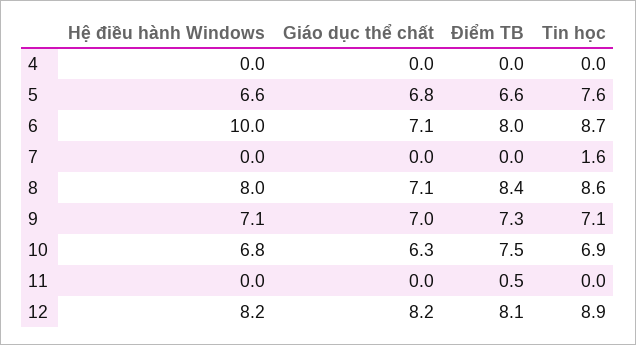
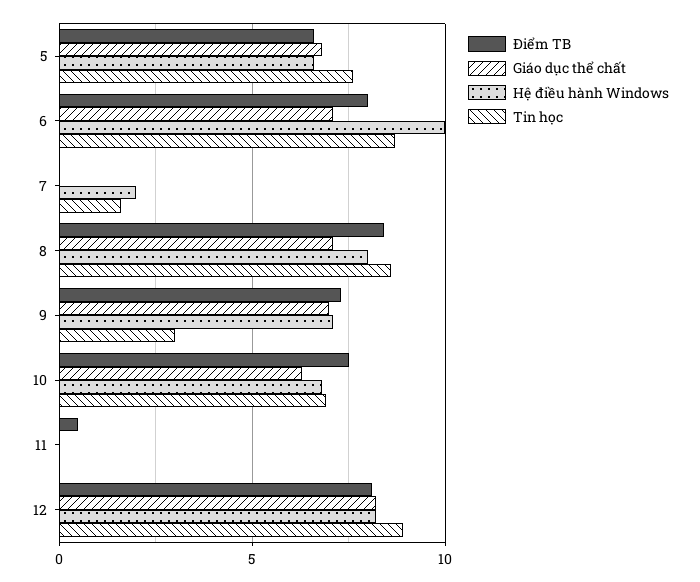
  {
    "Hệ điều hành Windows": {
-     "4": 0,
      "5": 6.6,
      "6": 10,
-     "7": 0,
+     "7": 2,
      "8": 8,
      "9": 7.1,
      "10": 6.8,
      "11": 0,
      "12": 8.2
    },
    "Giáo dục thể chất": {
-     "4": 0,
      "5": 6.8,
      "6": 7.1,
      "7": 0,
      "8": 7.1,
      "9": 7,
      "10": 6.3,
      "11": 0,
      "12": 8.2
    },
    "Điểm TB": {
-     "4": 0,
      "5": 6.6,
      "6": 8,
      "7": 0,
      "8": 8.4,
      "9": 7.3,
      "10": 7.5,
      "11": 0.5,
      "12": 8.1
    },
    "Tin học": {
-     "4": 0,
      "5": 7.6,
      "6": 8.7,
      "7": 1.6,
      "8": 8.6,
-     "9": 7.1,
+     "9": 3,
      "10": 6.9,
      "11": 0,
      "12": 8.9
    }
  }

